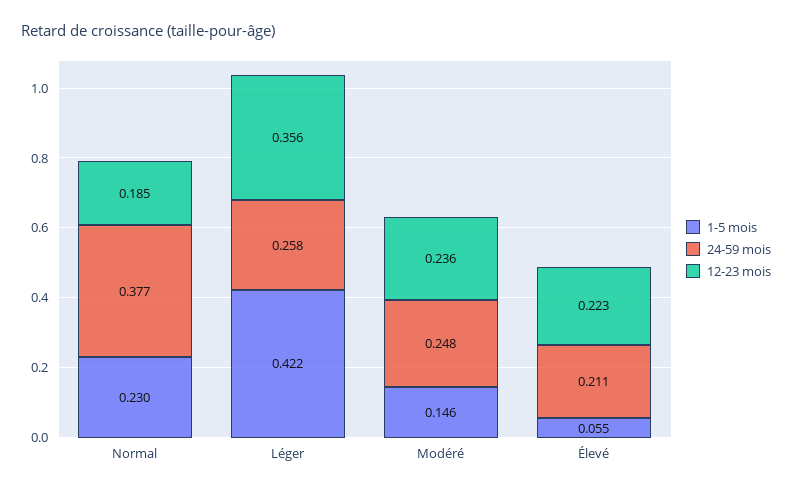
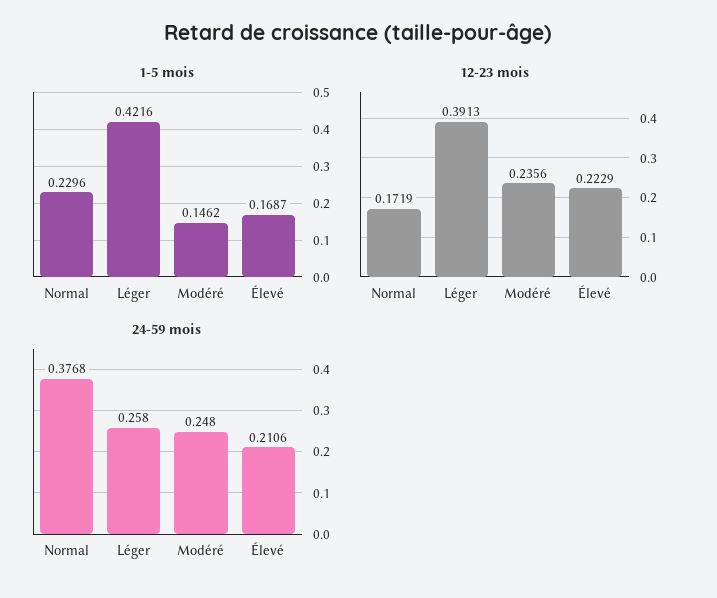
  {
    "1-5 mois": {
      "Normal": 0.2296,
      "Léger": 0.4216,
      "Modéré": 0.1462,
-     "Élevé": 0.055
+     "Élevé": 0.1687
    },
    "24-59 mois": {
      "Normal": 0.3768,
      "Léger": 0.258,
      "Modéré": 0.248,
      "Élevé": 0.2106
    },
    "12-23 mois": {
-     "Normal": 0.185,
+     "Normal": 0.1719,
-     "Léger": 0.356,
+     "Léger": 0.3913,
      "Modéré": 0.2356,
      "Élevé": 0.2229
    }
  }

